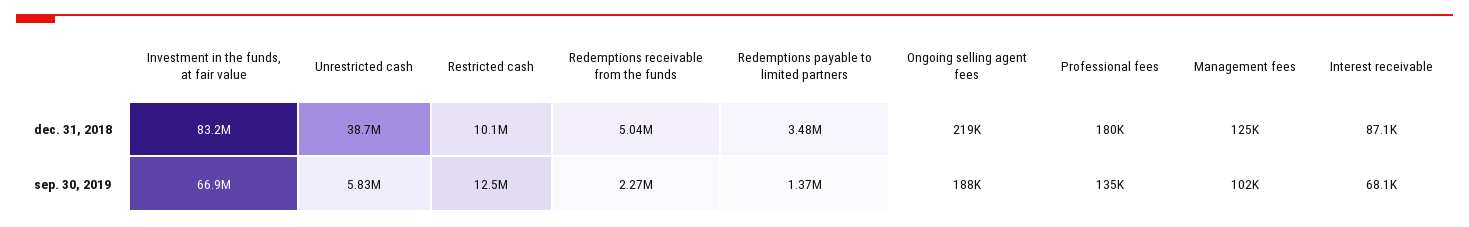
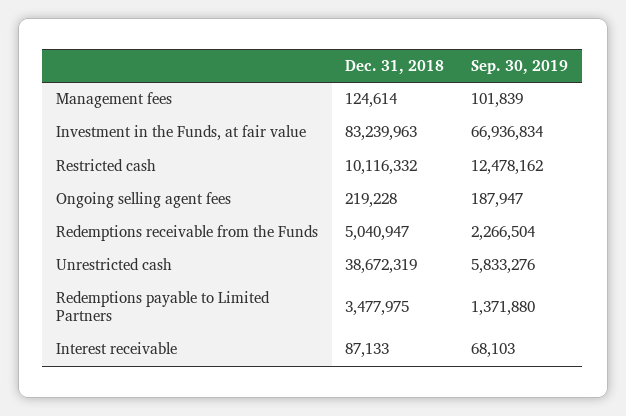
  {
    "Investment in the funds, at fair value": {
      "dec. 31, 2018": 83239963,
      "sep. 30, 2019": 66936834
    },
    "Unrestricted cash": {
      "dec. 31, 2018": 38672319,
      "sep. 30, 2019": 5833276
    },
    "Restricted cash": {
      "dec. 31, 2018": 10116332,
      "sep. 30, 2019": 12478162
    },
    "Redemptions receivable from the funds": {
      "dec. 31, 2018": 5040947,
      "sep. 30, 2019": 2266504
    },
    "Redemptions payable to limited partners": {
      "dec. 31, 2018": 3477975,
      "sep. 30, 2019": 1371880
    },
    "Ongoing selling agent fees": {
      "dec. 31, 2018": 219228,
      "sep. 30, 2019": 187947
    },
-   "Professional fees": {
-     "dec. 31, 2018": 180000,
-     "sep. 30, 2019": 135000
-   },
    "Management fees": {
      "dec. 31, 2018": 124614,
      "sep. 30, 2019": 101839
    },
    "Interest receivable": {
      "dec. 31, 2018": 87133,
      "sep. 30, 2019": 68103
    }
  }

